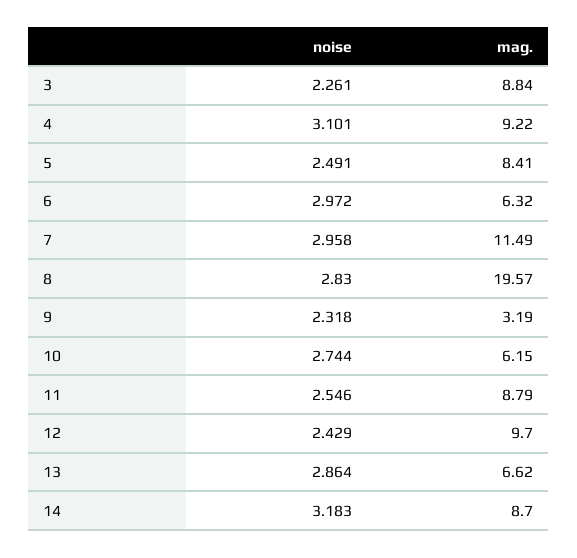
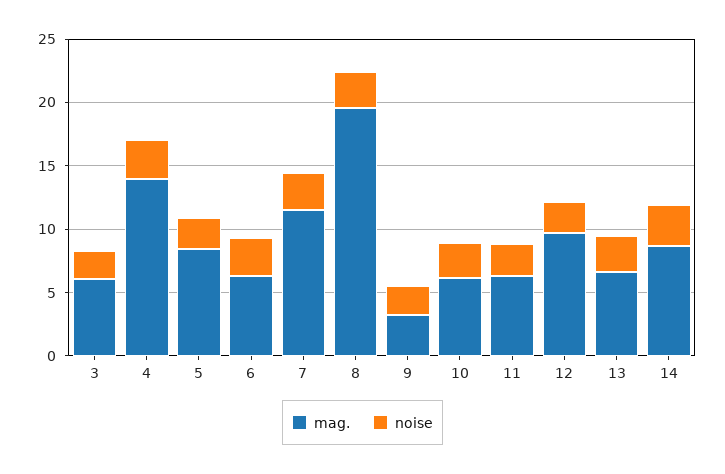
  {
    "noise": {
      "3": 2.261,
      "4": 3.101,
      "5": 2.491,
      "6": 2.972,
      "7": 2.958,
      "8": 2.83,
      "9": 2.318,
      "10": 2.744,
      "11": 2.546,
      "12": 2.429,
      "13": 2.864,
      "14": 3.183
    },
    "mag.": {
-     "3": 8.84,
+     "3": 6,
-     "4": 9.22,
+     "4": 14,
      "5": 8.41,
      "6": 6.32,
      "7": 11.49,
      "8": 19.57,
      "9": 3.19,
      "10": 6.15,
-     "11": 8.79,
+     "11": 6,
      "12": 9.7,
      "13": 6.62,
      "14": 8.7
    }
  }

